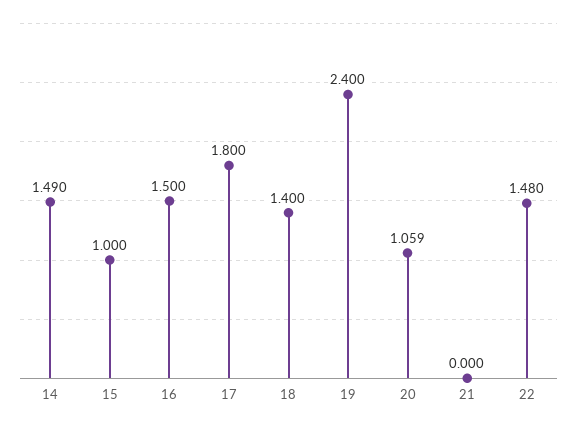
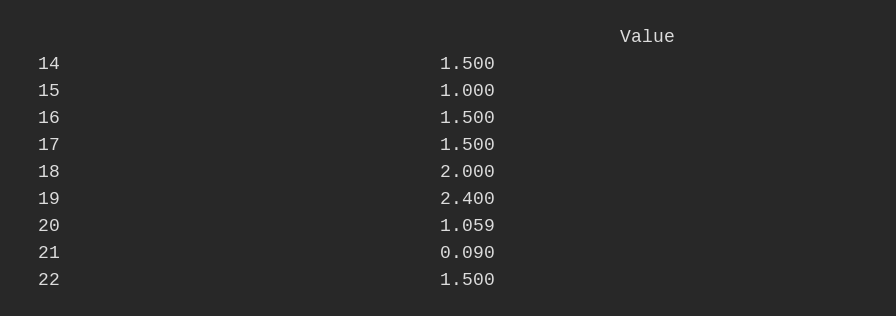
  {
-   "14": 1.49,
+   "14": 1.5,
    "15": 1,
    "16": 1.5,
-   "17": 1.8,
+   "17": 1.5,
-   "18": 1.4,
+   "18": 2,
    "19": 2.4,
    "20": 1.059,
-   "21": 0,
+   "21": 0.09,
-   "22": 1.48
+   "22": 1.5
  }

